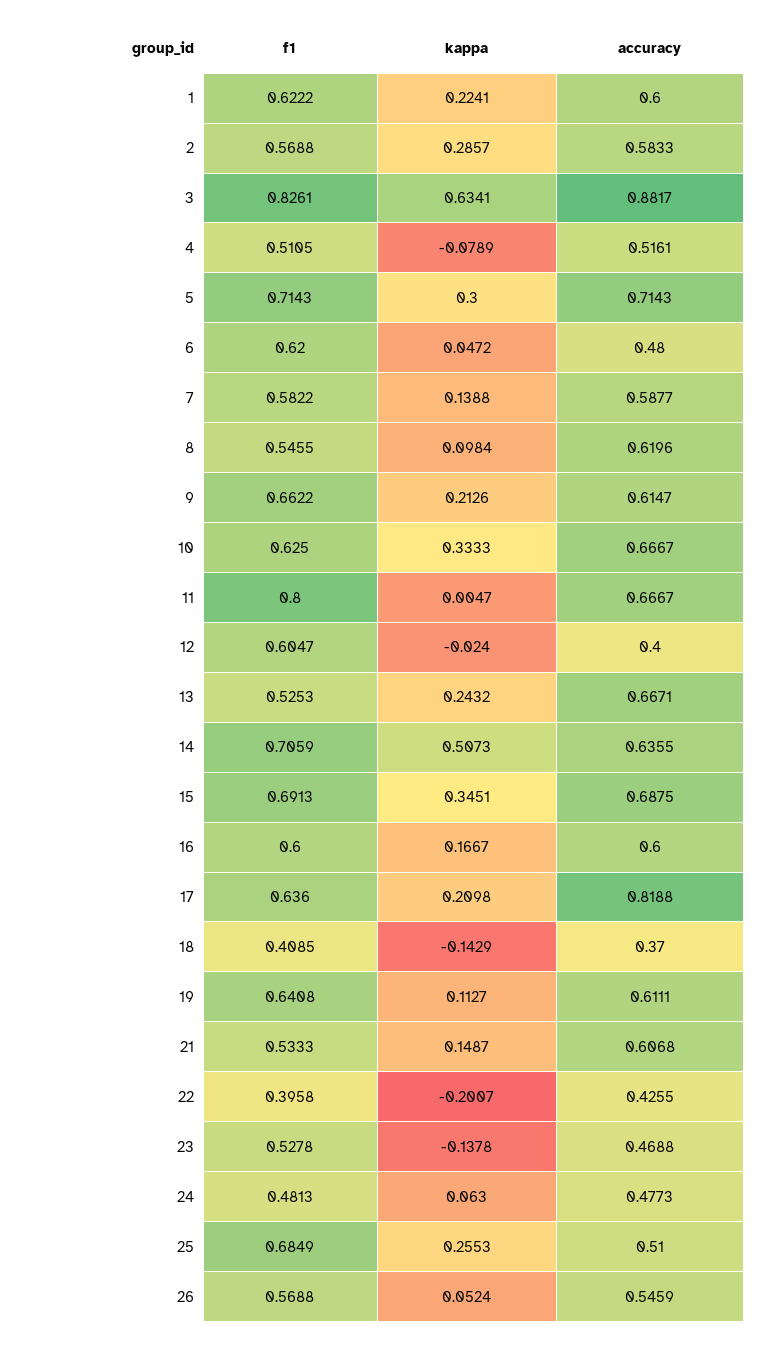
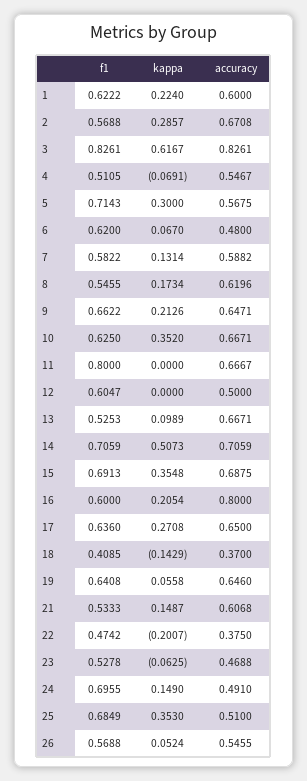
  {
    "f1": {
      "1": 0.6222,
      "2": 0.5688,
      "3": 0.8261,
      "4": 0.5105,
      "5": 0.7143,
      "6": 0.62,
      "7": 0.5822,
      "8": 0.5455,
      "9": 0.6622,
      "10": 0.625,
      "11": 0.8,
      "12": 0.6047,
      "13": 0.5253,
      "14": 0.7059,
      "15": 0.6913,
      "16": 0.6,
      "17": 0.636,
      "18": 0.4085,
      "19": 0.6408,
      "21": 0.5333,
-     "22": 0.3958,
+     "22": 0.4742,
      "23": 0.5278,
-     "24": 0.4813,
+     "24": 0.6955,
      "25": 0.6849,
      "26": 0.5688
    },
    "kappa": {
-     "1": 0.2241,
+     "1": 0.224,
      "2": 0.2857,
-     "3": 0.6341,
+     "3": 0.6167,
-     "4": -0.0789,
+     "4": -0.0691,
      "5": 0.3,
-     "6": 0.0472,
+     "6": 0.067,
-     "7": 0.1388,
+     "7": 0.1314,
-     "8": 0.0984,
+     "8": 0.1734,
      "9": 0.2126,
-     "10": 0.3333,
+     "10": 0.352,
-     "11": 0.0047,
+     "11": 0,
-     "12": -0.024,
+     "12": 0,
-     "13": 0.2432,
+     "13": 0.0989,
      "14": 0.5073,
-     "15": 0.3451,
+     "15": 0.3548,
-     "16": 0.1667,
+     "16": 0.2054,
-     "17": 0.2098,
+     "17": 0.2708,
      "18": -0.1429,
-     "19": 0.1127,
+     "19": 0.0558,
      "21": 0.1487,
      "22": -0.2007,
-     "23": -0.1378,
+     "23": -0.0625,
-     "24": 0.063,
+     "24": 0.149,
-     "25": 0.2553,
+     "25": 0.353,
      "26": 0.0524
    },
    "accuracy": {
      "1": 0.6,
-     "2": 0.5833,
+     "2": 0.6708,
-     "3": 0.8817,
+     "3": 0.8261,
-     "4": 0.5161,
+     "4": 0.5467,
-     "5": 0.7143,
+     "5": 0.5675,
      "6": 0.48,
-     "7": 0.5877,
+     "7": 0.5882,
      "8": 0.6196,
-     "9": 0.6147,
+     "9": 0.6471,
-     "10": 0.6667,
+     "10": 0.6671,
      "11": 0.6667,
-     "12": 0.4,
+     "12": 0.5,
      "13": 0.6671,
-     "14": 0.6355,
+     "14": 0.7059,
      "15": 0.6875,
-     "16": 0.6,
+     "16": 0.8,
-     "17": 0.8188,
+     "17": 0.65,
      "18": 0.37,
-     "19": 0.6111,
+     "19": 0.646,
      "21": 0.6068,
-     "22": 0.4255,
+     "22": 0.375,
      "23": 0.4688,
-     "24": 0.4773,
+     "24": 0.491,
      "25": 0.51,
-     "26": 0.5459
+     "26": 0.5455
    }
  }

